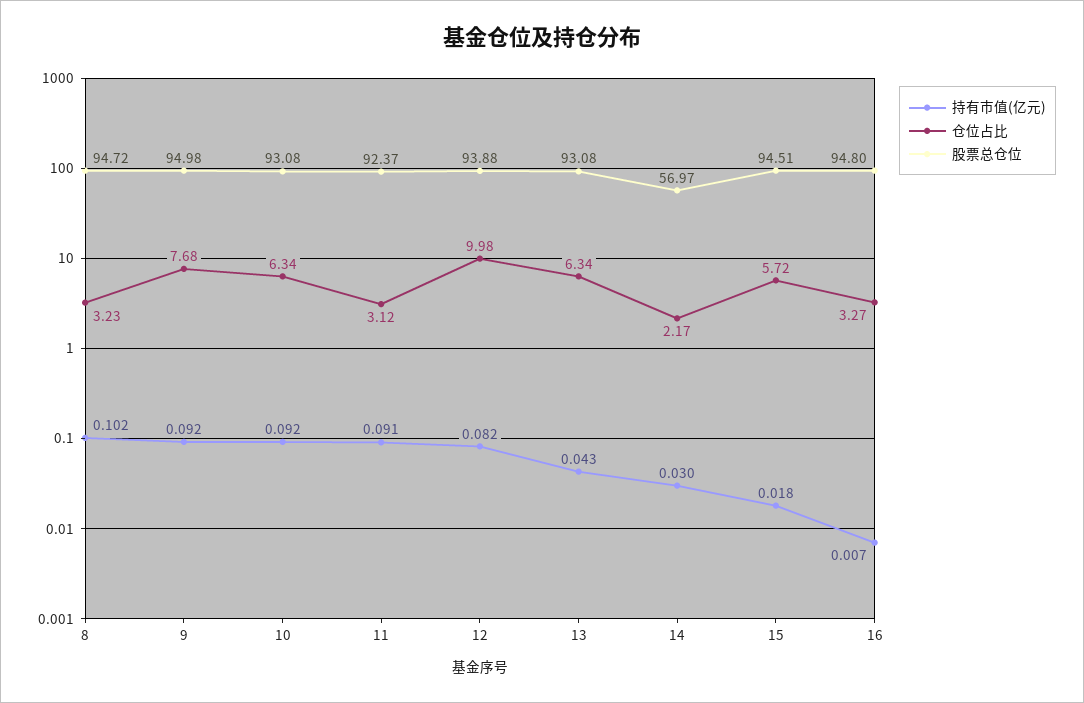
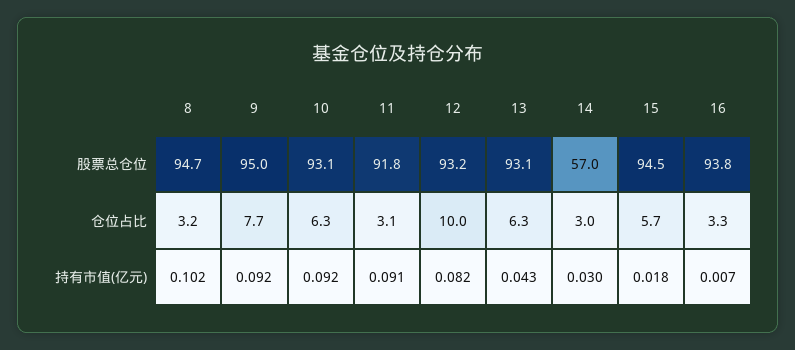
  {
    "持有市值(亿元)": {
      "8": 0.102,
      "9": 0.092,
      "10": 0.092,
      "11": 0.091,
      "12": 0.082,
      "13": 0.043,
      "14": 0.03,
      "15": 0.018,
      "16": 0.007
    },
    "仓位占比": {
      "8": 3.23,
      "9": 7.68,
      "10": 6.34,
      "11": 3.12,
      "12": 9.98,
      "13": 6.34,
-     "14": 2.17,
+     "14": 3,
      "15": 5.72,
      "16": 3.27
    },
    "股票总仓位": {
      "8": 94.72,
      "9": 94.98,
      "10": 93.08,
-     "11": 92.37,
+     "11": 91.8,
-     "12": 93.88,
+     "12": 93.2,
      "13": 93.08,
      "14": 56.97,
      "15": 94.51,
-     "16": 94.8
+     "16": 93.8
    }
  }

